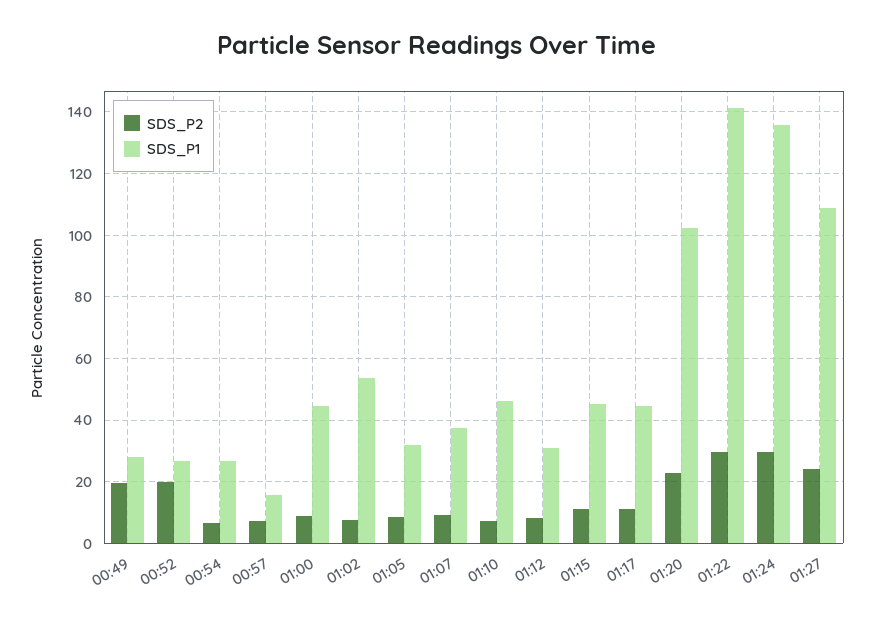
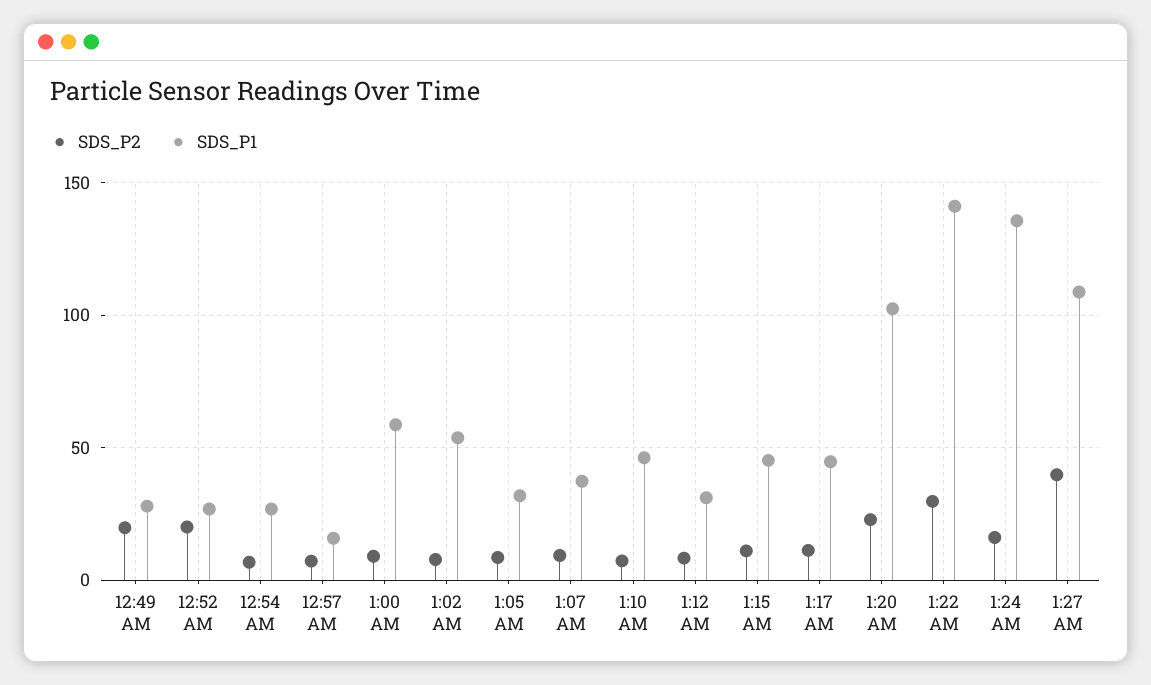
  {
    "SDS_P2": {
      "00:49": 20,
      "00:52": 20,
      "00:54": 6,
      "00:57": 8,
      "01:00": 8,
      "01:02": 8,
      "01:05": 8,
      "01:07": 10,
      "01:10": 8,
      "01:12": 8,
      "01:15": 12,
      "01:17": 12,
      "01:20": 22,
      "01:22": 30,
-     "01:24": 30,
+     "01:24": 15,
-     "01:27": 24
+     "01:27": 40
    },
    "SDS_P1": {
      "00:49": 28,
      "00:52": 26,
      "00:54": 26,
      "00:57": 16,
-     "01:00": 44,
+     "01:00": 60,
      "01:02": 54,
      "01:05": 32,
      "01:07": 38,
      "01:10": 46,
      "01:12": 32,
      "01:15": 46,
      "01:17": 44,
      "01:20": 102,
      "01:22": 142,
      "01:24": 136,
      "01:27": 108
    }
  }

